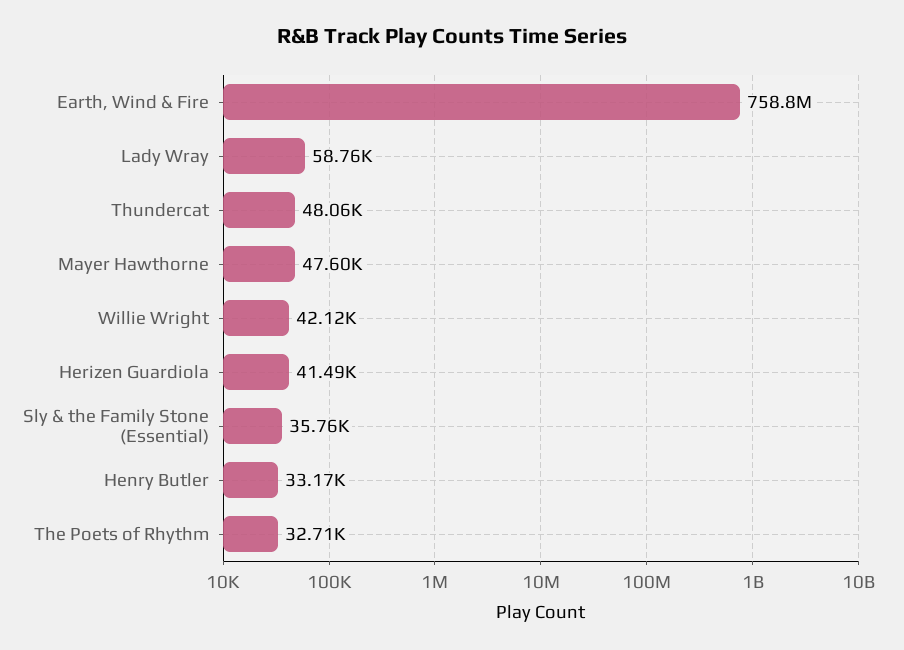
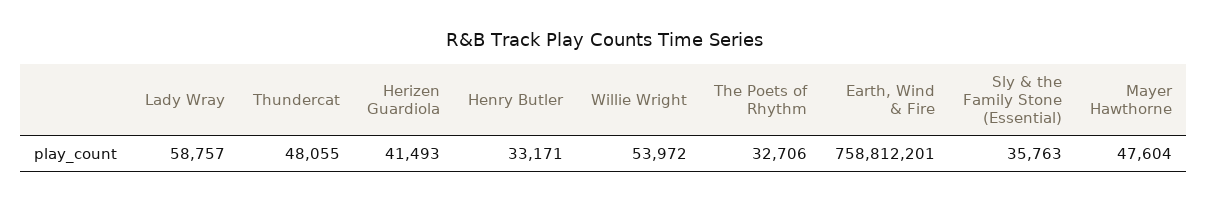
  {
    "Earth, Wind & Fire": 758812201,
    "Lady Wray": 58757,
    "Thundercat": 48055,
    "Mayer Hawthorne": 47604,
-   "Willie Wright": 42120,
+   "Willie Wright": 53972,
    "Herizen Guardiola": 41493,
    "Sly & the Family Stone (Essential)": 35763,
    "Henry Butler": 33171,
    "The Poets of Rhythm": 32706
  }

